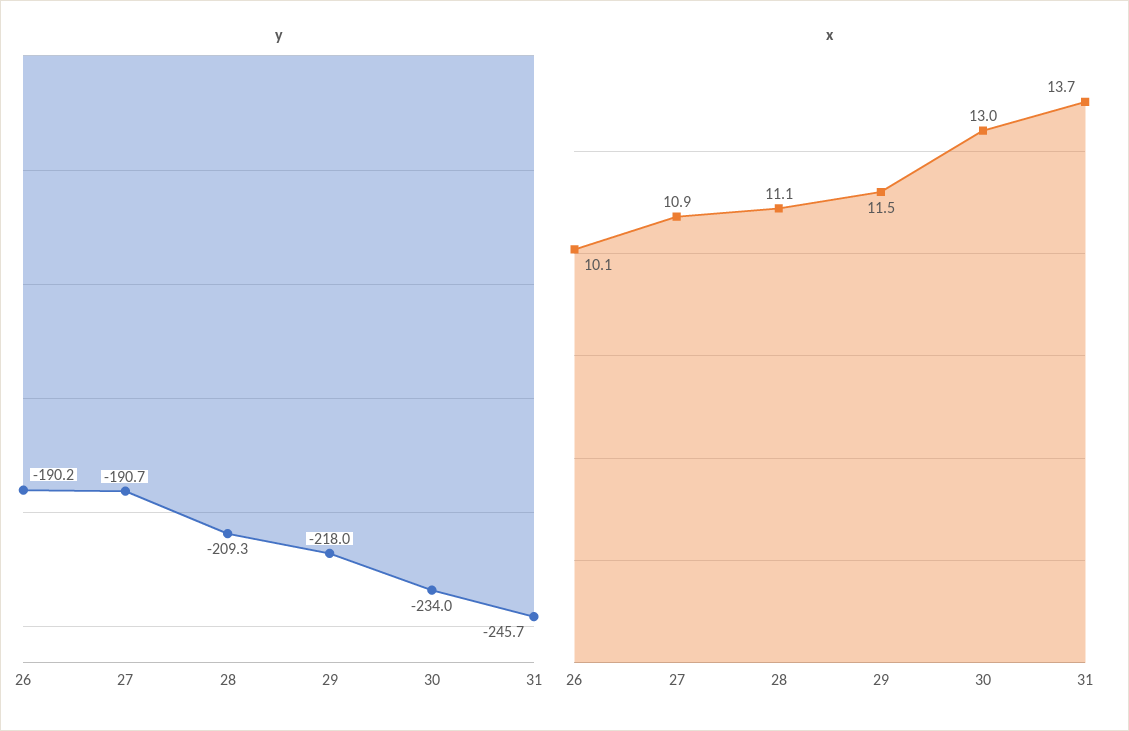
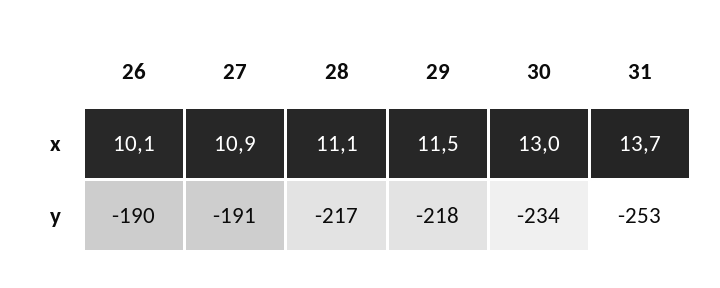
  {
    "y": {
      "26": -190.2,
      "27": -190.7,
-     "28": -209.3,
+     "28": -217,
      "29": -218,
      "30": -234,
-     "31": -245.7
+     "31": -253
    },
    "x": {
      "26": 10.1,
      "27": 10.9,
      "28": 11.1,
      "29": 11.5,
      "30": 13,
      "31": 13.7
    }
  }

